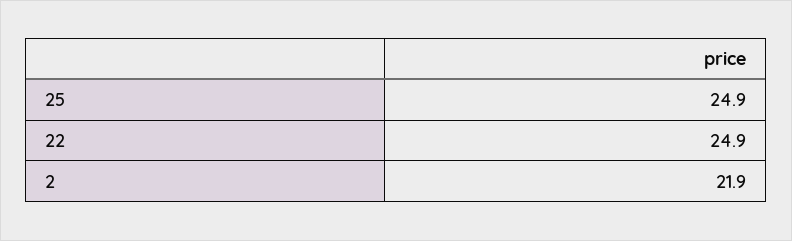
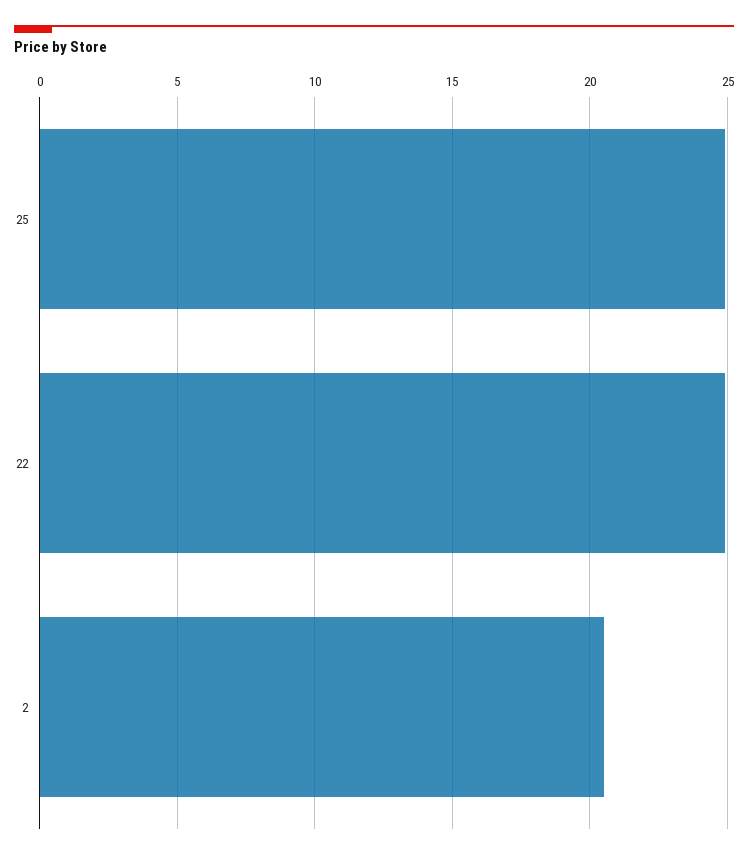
  {
    "25": 24.9,
    "22": 24.9,
-   "2": 21.9
+   "2": 20.5
  }

